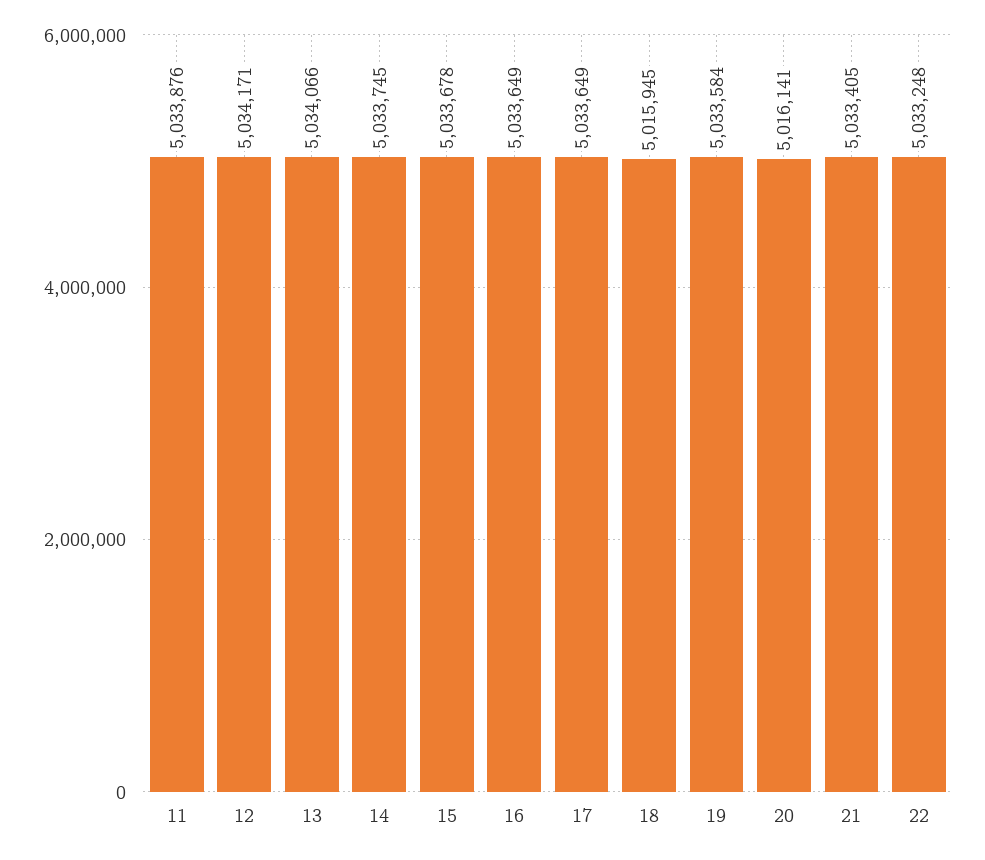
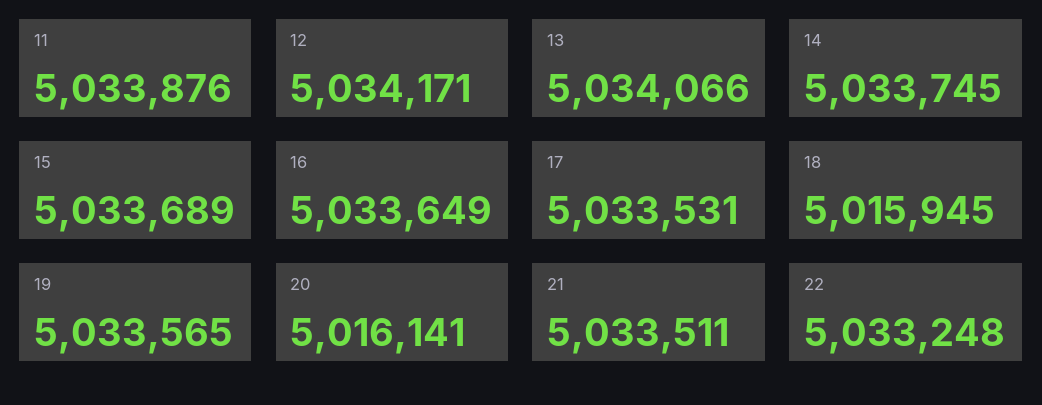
  {
    "11": 5033876,
    "12": 5034171,
    "13": 5034066,
    "14": 5033745,
-   "15": 5033678,
+   "15": 5033689,
    "16": 5033649,
-   "17": 5033649,
+   "17": 5033531,
    "18": 5015945,
-   "19": 5033584,
+   "19": 5033565,
    "20": 5016141,
-   "21": 5033405,
+   "21": 5033511,
    "22": 5033248
  }

